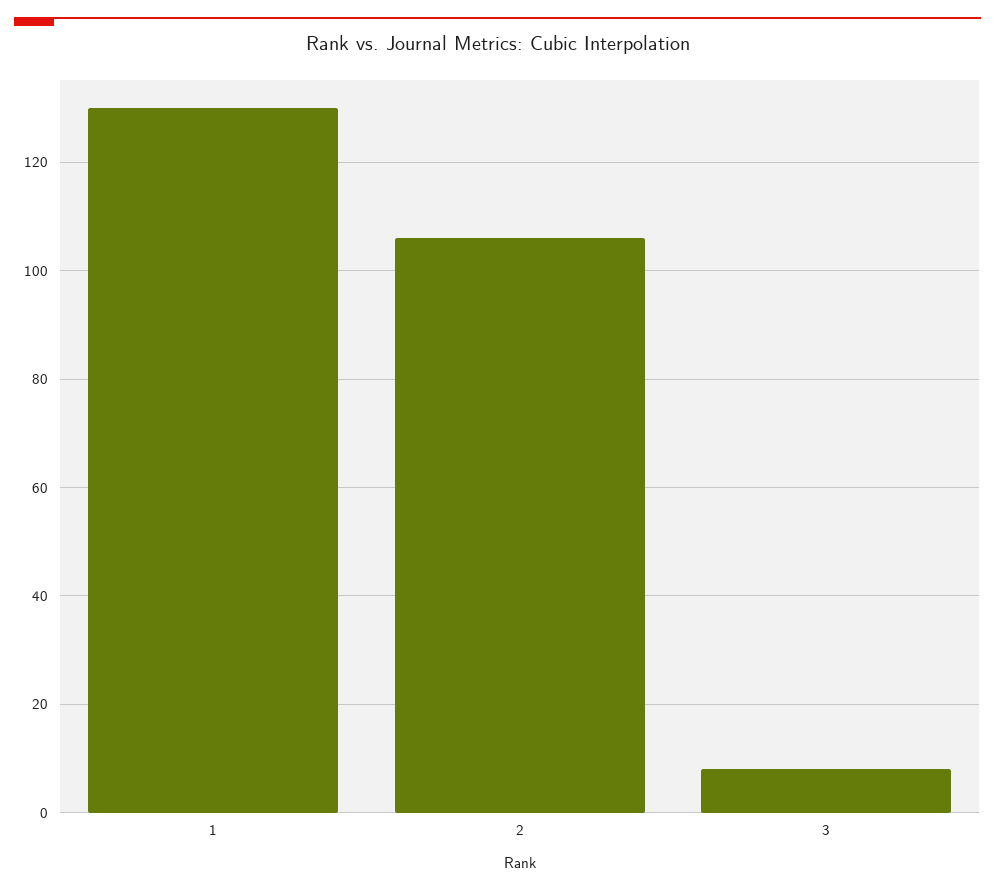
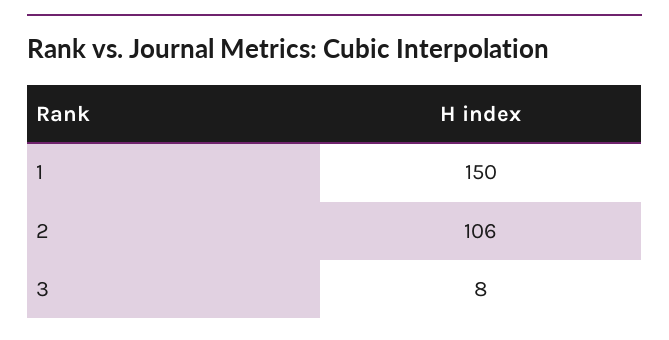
  {
-   "1": 130,
+   "1": 150,
    "2": 106,
    "3": 8
  }

